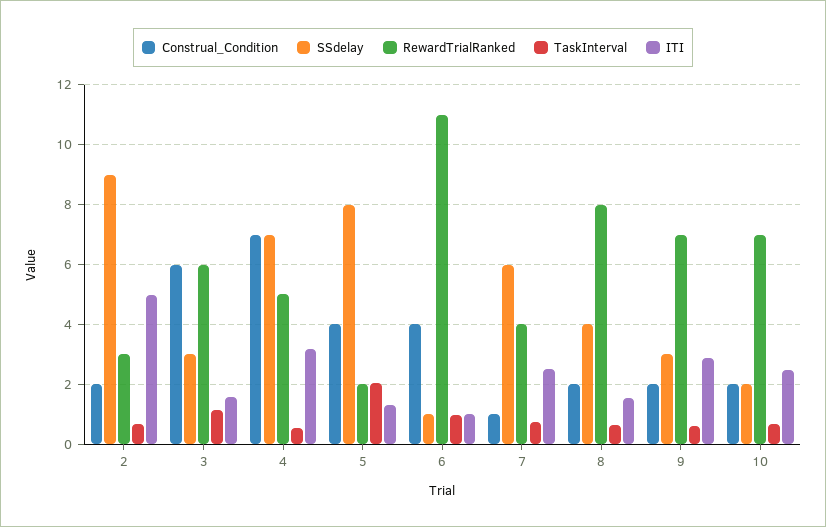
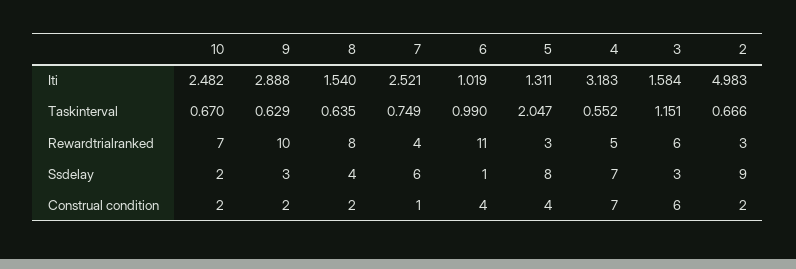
  {
    "Construal_Condition": {
      "2": 2,
      "3": 6,
      "4": 7,
      "5": 4,
      "6": 4,
      "7": 1,
      "8": 2,
      "9": 2,
      "10": 2
    },
    "SSdelay": {
      "2": 9,
      "3": 3,
      "4": 7,
      "5": 8,
      "6": 1,
      "7": 6,
      "8": 4,
      "9": 3,
      "10": 2
    },
    "RewardTrialRanked": {
      "2": 3,
      "3": 6,
      "4": 5,
-     "5": 2,
+     "5": 3,
      "6": 11,
      "7": 4,
      "8": 8,
-     "9": 7,
+     "9": 10,
      "10": 7
    },
    "TaskInterval": {
      "2": 0.666,
      "3": 1.151,
      "4": 0.552,
      "5": 2.047,
      "6": 0.99,
      "7": 0.749,
      "8": 0.635,
      "9": 0.629,
      "10": 0.67
    },
    "ITI": {
      "2": 4.983,
      "3": 1.584,
      "4": 3.183,
      "5": 1.311,
      "6": 1.019,
      "7": 2.521,
      "8": 1.54,
      "9": 2.888,
      "10": 2.482
    }
  }

